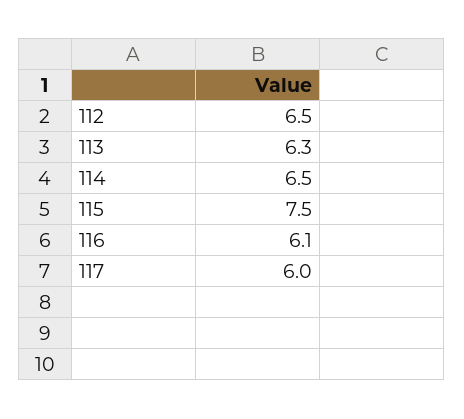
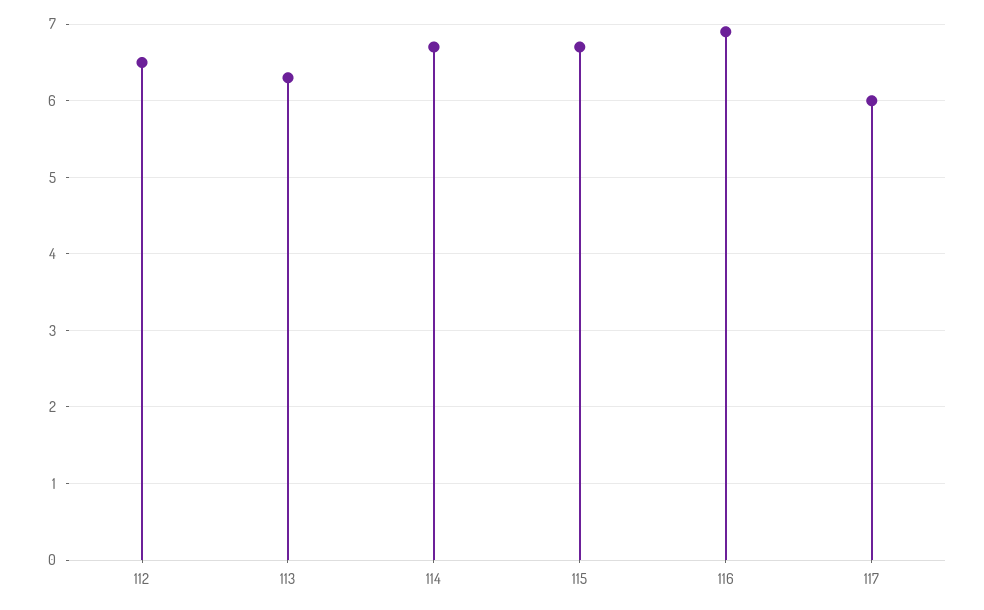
  {
    "112": 6.5,
    "113": 6.3,
-   "114": 6.5,
+   "114": 6.7,
-   "115": 7.5,
+   "115": 6.7,
-   "116": 6.1,
+   "116": 6.9,
    "117": 6
  }

